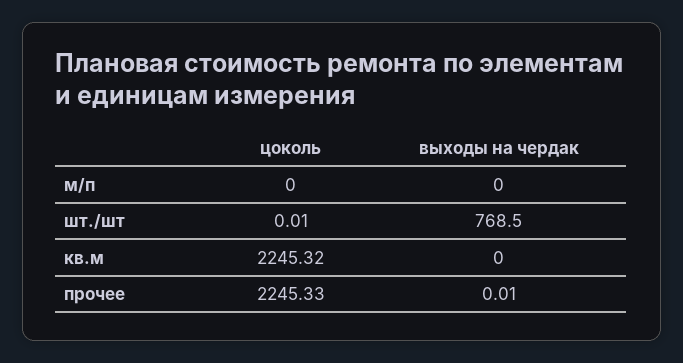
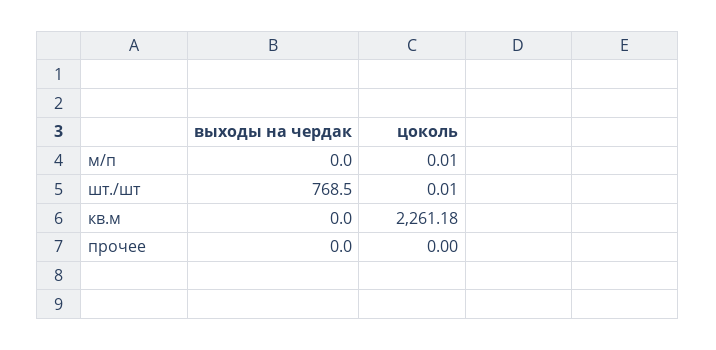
  {
    "цоколь": {
-     "м/п": 0,
+     "м/п": 0.01,
      "шт./шт": 0.01,
-     "кв.м": 2245.32,
+     "кв.м": 2261.18,
-     "прочее": 2245.33
+     "прочее": 0
    },
    "выходы на чердак": {
      "м/п": 0,
      "шт./шт": 768.5,
      "кв.м": 0,
-     "прочее": 0.01
+     "прочее": 0
    }
  }

